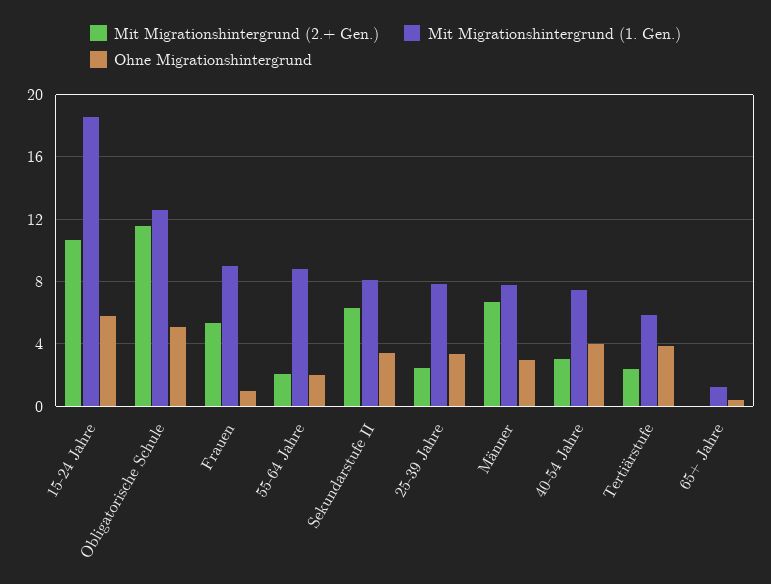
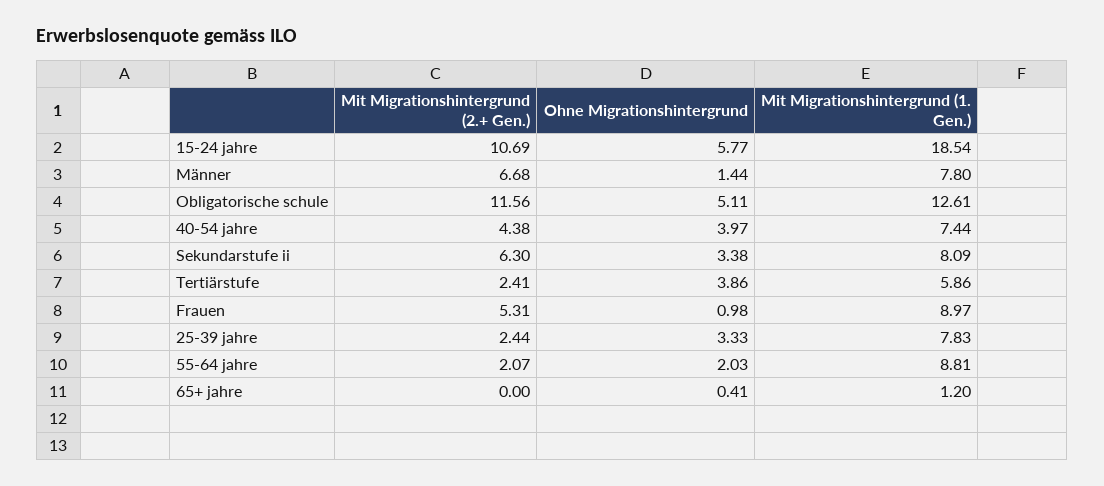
  {
    "Mit Migrationshintergrund (2.+ Gen.)": {
      "15-24 Jahre": 10.69,
      "Obligatorische Schule": 11.56,
      "Frauen": 5.31,
      "55-64 Jahre": 2.07,
      "Sekundarstufe II": 6.3,
      "25-39 Jahre": 2.44,
      "Männer": 6.68,
-     "40-54 Jahre": 3,
+     "40-54 Jahre": 4.38,
      "Tertiärstufe": 2.41,
      "65+ Jahre": 0
    },
    "Mit Migrationshintergrund (1. Gen.)": {
      "15-24 Jahre": 18.54,
      "Obligatorische Schule": 12.61,
      "Frauen": 8.97,
      "55-64 Jahre": 8.81,
      "Sekundarstufe II": 8.09,
      "25-39 Jahre": 7.83,
      "Männer": 7.8,
      "40-54 Jahre": 7.44,
      "Tertiärstufe": 5.86,
      "65+ Jahre": 1.2
    },
    "Ohne Migrationshintergrund": {
      "15-24 Jahre": 5.77,
      "Obligatorische Schule": 5.11,
      "Frauen": 0.98,
      "55-64 Jahre": 2.03,
      "Sekundarstufe II": 3.38,
      "25-39 Jahre": 3.33,
-     "Männer": 3,
+     "Männer": 1.44,
      "40-54 Jahre": 3.97,
      "Tertiärstufe": 3.86,
      "65+ Jahre": 0.41
    }
  }

